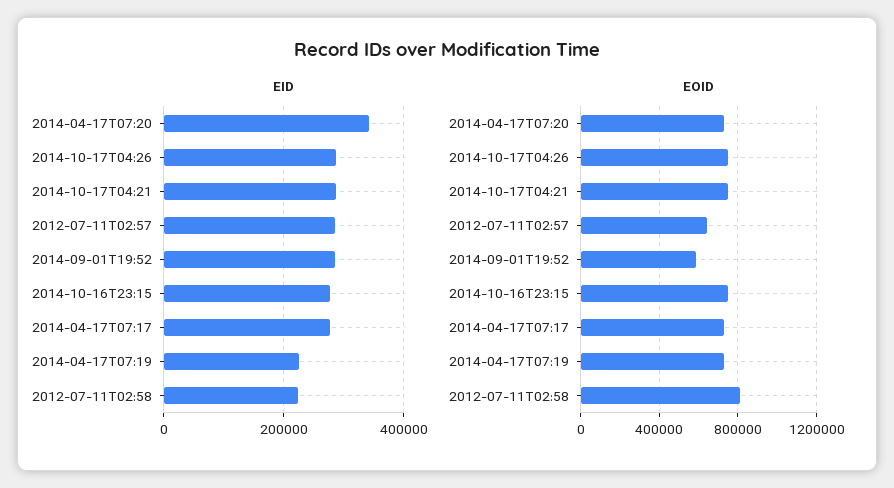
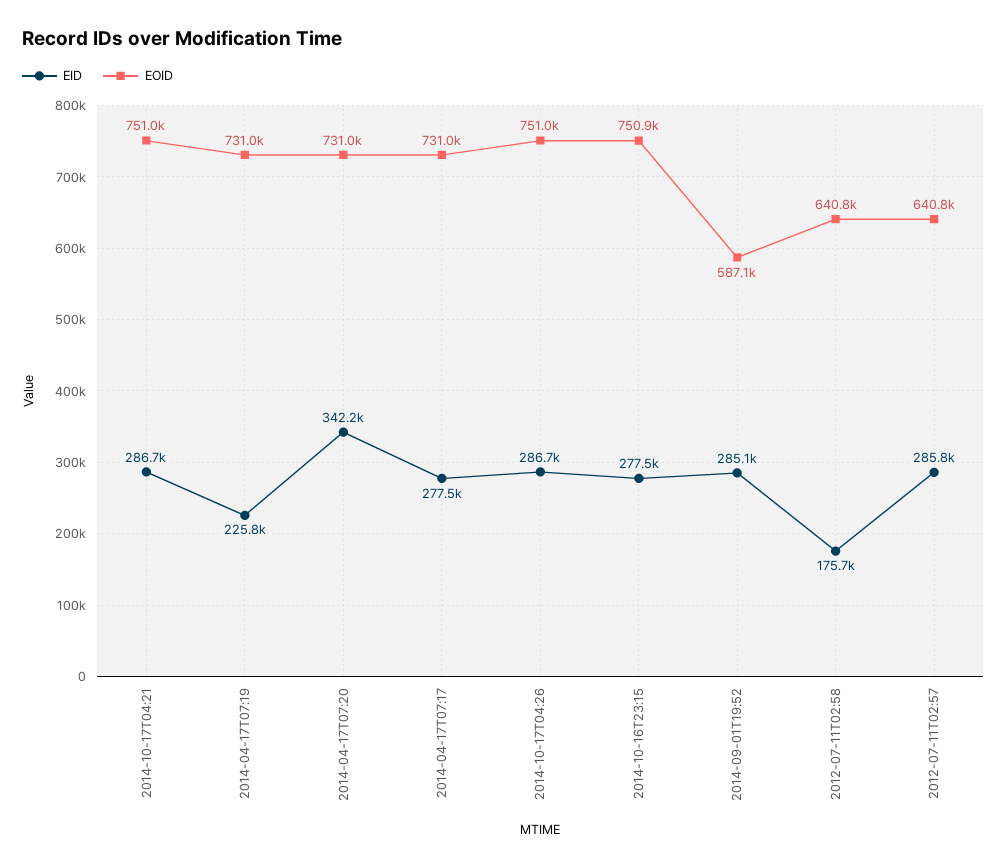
  {
    "EID": {
      "2014-04-17T07:20": 342200,
      "2014-10-17T04:26": 286700,
      "2014-10-17T04:21": 286700,
      "2012-07-11T02:57": 285800,
      "2014-09-01T19:52": 285100,
      "2014-10-16T23:15": 277500,
      "2014-04-17T07:17": 277500,
      "2014-04-17T07:19": 225800,
-     "2012-07-11T02:58": 220000
+     "2012-07-11T02:58": 175700
    },
    "EOID": {
      "2014-04-17T07:20": 731000,
      "2014-10-17T04:26": 751000,
      "2014-10-17T04:21": 751000,
      "2012-07-11T02:57": 640800,
      "2014-09-01T19:52": 587100,
      "2014-10-16T23:15": 750900,
      "2014-04-17T07:17": 731000,
      "2014-04-17T07:19": 731000,
-     "2012-07-11T02:58": 800000
+     "2012-07-11T02:58": 640800
    }
  }

